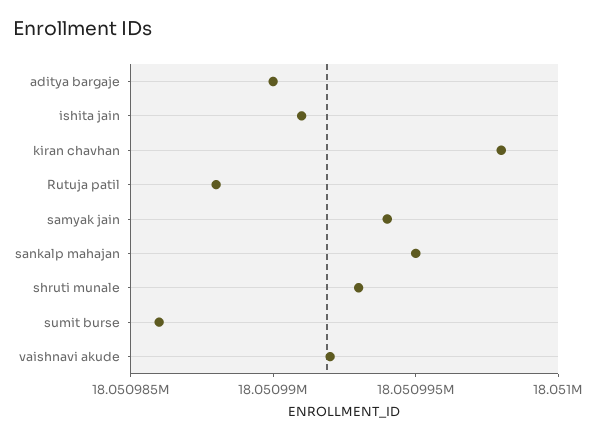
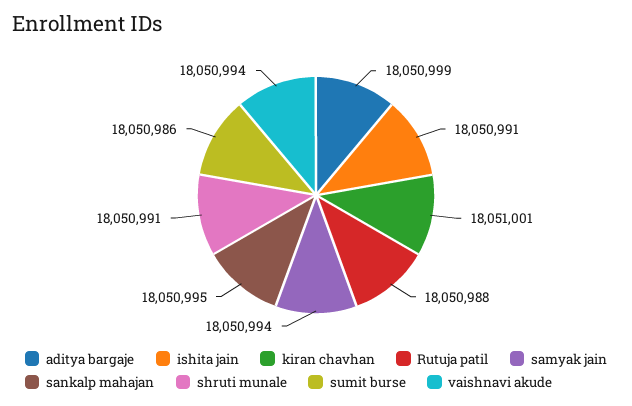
  {
-   "aditya bargaje": 18050990,
+   "aditya bargaje": 18050999,
    "ishita jain": 18050991,
-   "kiran chavhan": 18050998,
+   "kiran chavhan": 18051001,
    "Rutuja patil": 18050988,
    "samyak jain": 18050994,
    "sankalp mahajan": 18050995,
-   "shruti munale": 18050993,
+   "shruti munale": 18050991,
    "sumit burse": 18050986,
-   "vaishnavi akude": 18050992
+   "vaishnavi akude": 18050994
  }

